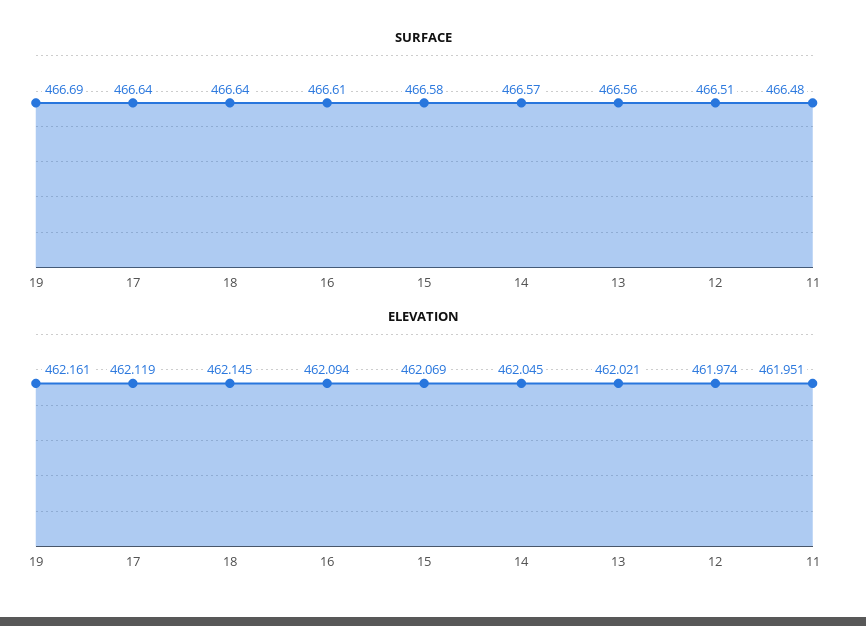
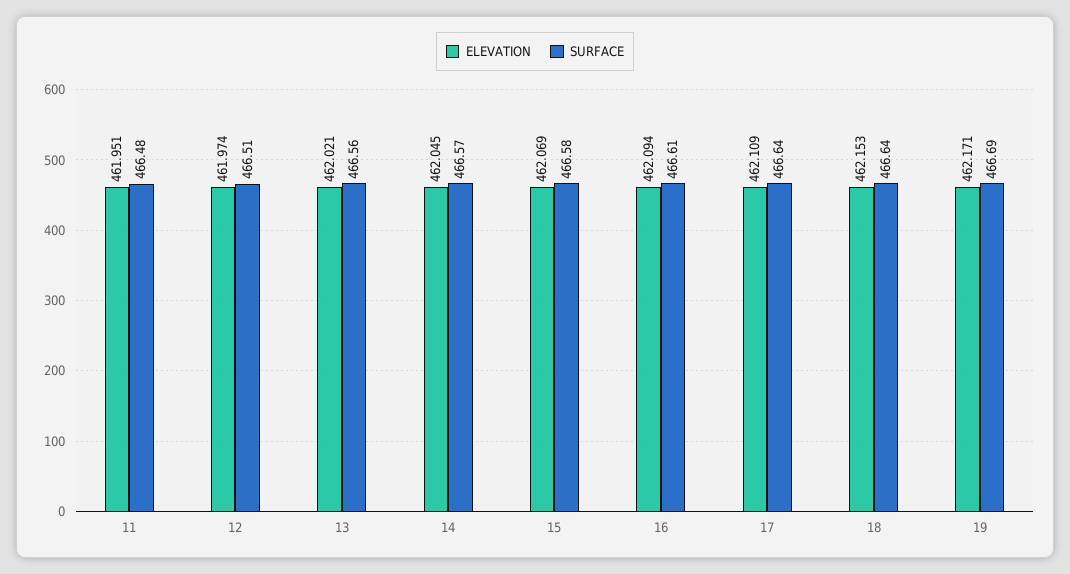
  {
    "SURFACE": {
      "19": 466.69,
      "17": 466.64,
      "18": 466.64,
      "16": 466.61,
      "15": 466.58,
      "14": 466.57,
      "13": 466.56,
      "12": 466.51,
      "11": 466.48
    },
    "ELEVATION": {
-     "19": 462.161,
+     "19": 462.171,
-     "17": 462.119,
+     "17": 462.109,
-     "18": 462.145,
+     "18": 462.153,
      "16": 462.094,
      "15": 462.069,
      "14": 462.045,
      "13": 462.021,
      "12": 461.974,
      "11": 461.951
    }
  }

